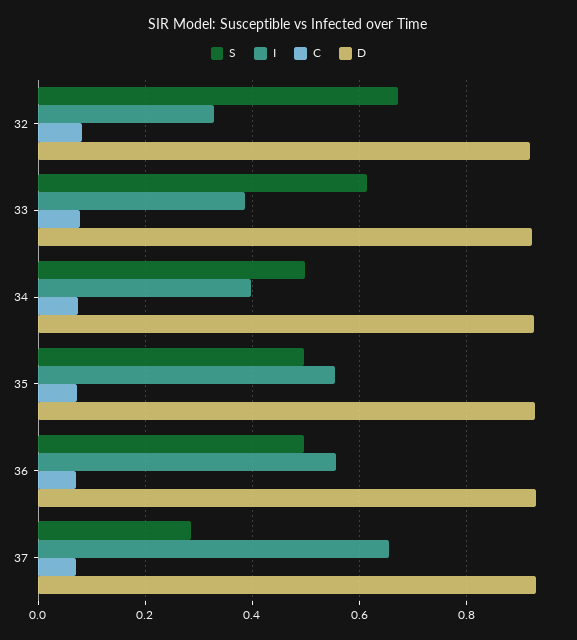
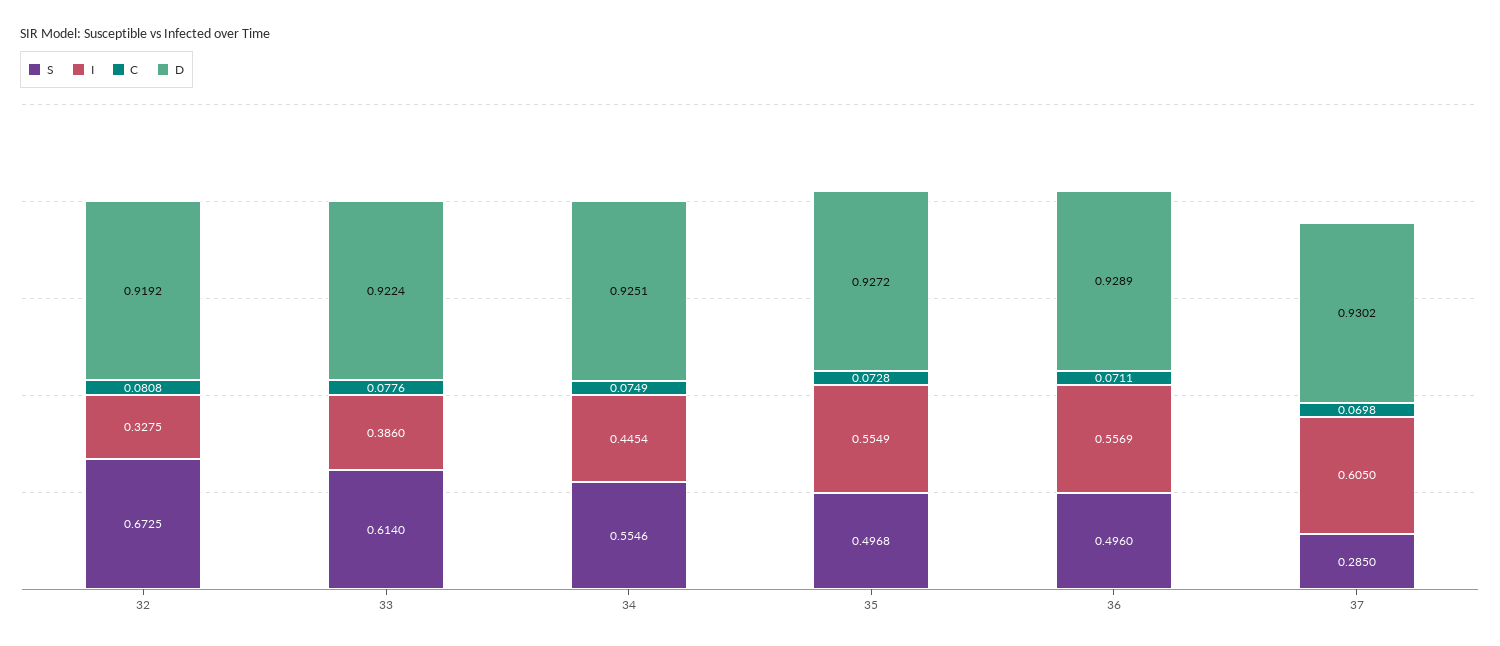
  {
    "S": {
      "32": 0.6725,
      "33": 0.614,
-     "34": 0.5,
+     "34": 0.5546,
      "35": 0.4968,
      "36": 0.496,
      "37": 0.285
    },
    "I": {
      "32": 0.3275,
      "33": 0.386,
-     "34": 0.4,
+     "34": 0.4454,
      "35": 0.5549,
      "36": 0.5569,
-     "37": 0.66
+     "37": 0.605
    },
    "C": {
      "32": 0.0808,
      "33": 0.0776,
      "34": 0.0749,
      "35": 0.0728,
      "36": 0.0711,
      "37": 0.0698
    },
    "D": {
      "32": 0.9192,
      "33": 0.9224,
      "34": 0.9251,
      "35": 0.9272,
      "36": 0.9289,
      "37": 0.9302
    }
  }

